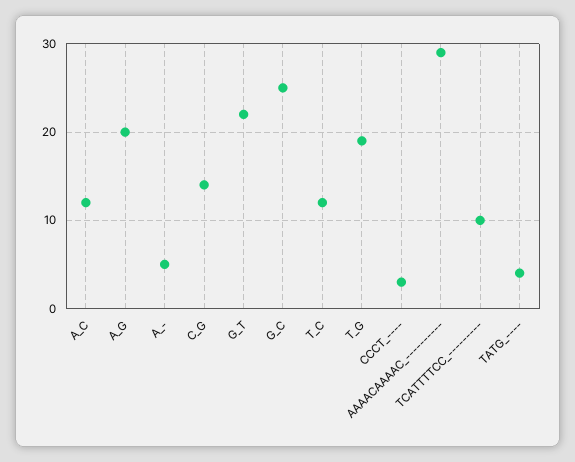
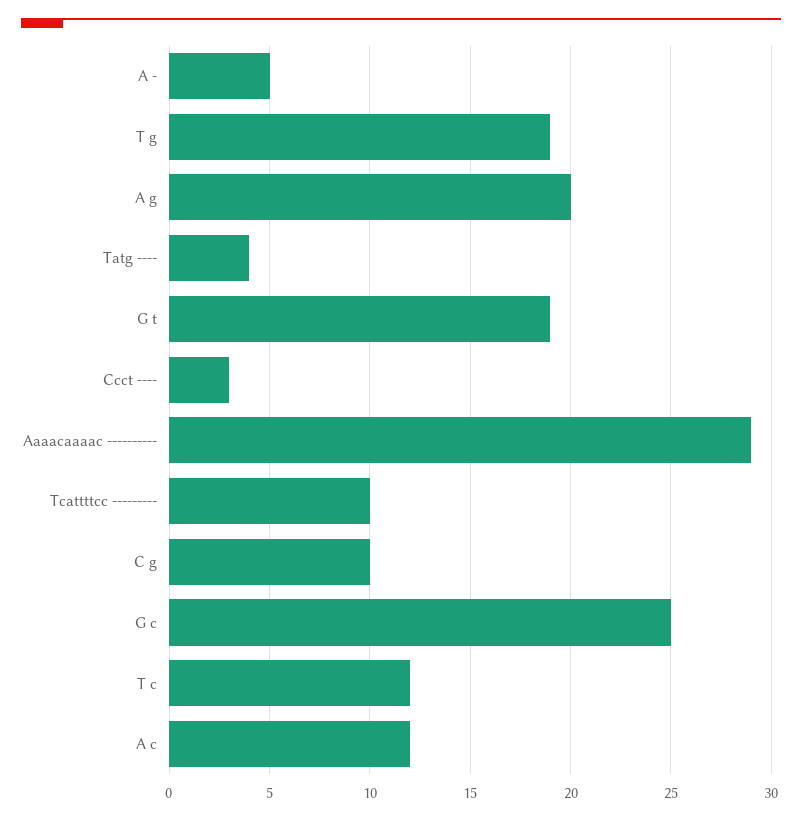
  {
    "A_C": 12,
    "A_G": 20,
    "A_-": 5,
-   "C_G": 14,
+   "C_G": 10,
-   "G_T": 22,
+   "G_T": 19,
    "G_C": 25,
    "T_C": 12,
    "T_G": 19,
    "CCCT_----": 3,
    "AAAACAAAAC_----------": 29,
    "TCATTTTCC_---------": 10,
    "TATG_----": 4
  }

